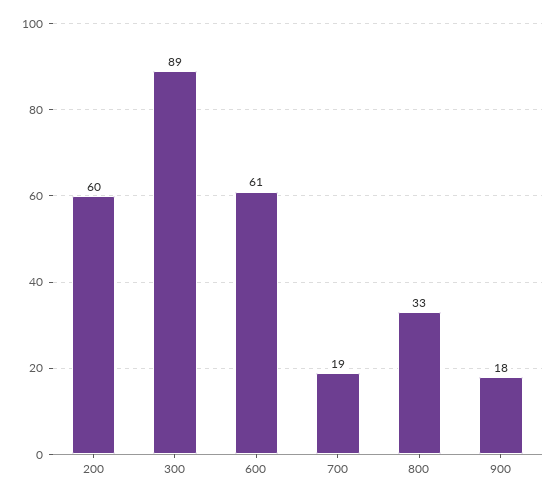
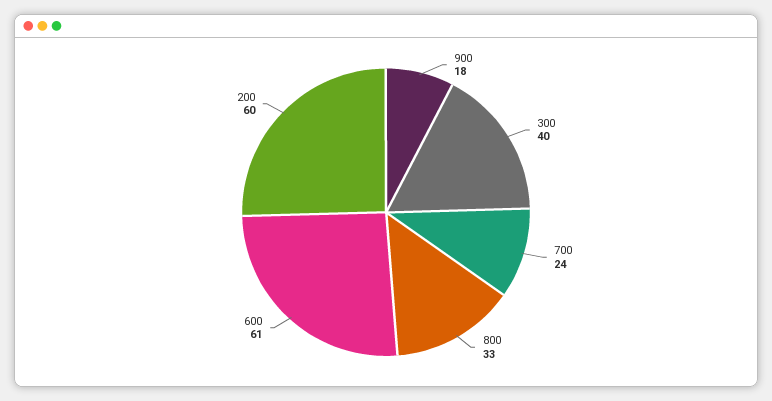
  {
    "200": 60,
-   "300": 89,
+   "300": 40,
    "600": 61,
-   "700": 19,
+   "700": 24,
    "800": 33,
    "900": 18
  }

